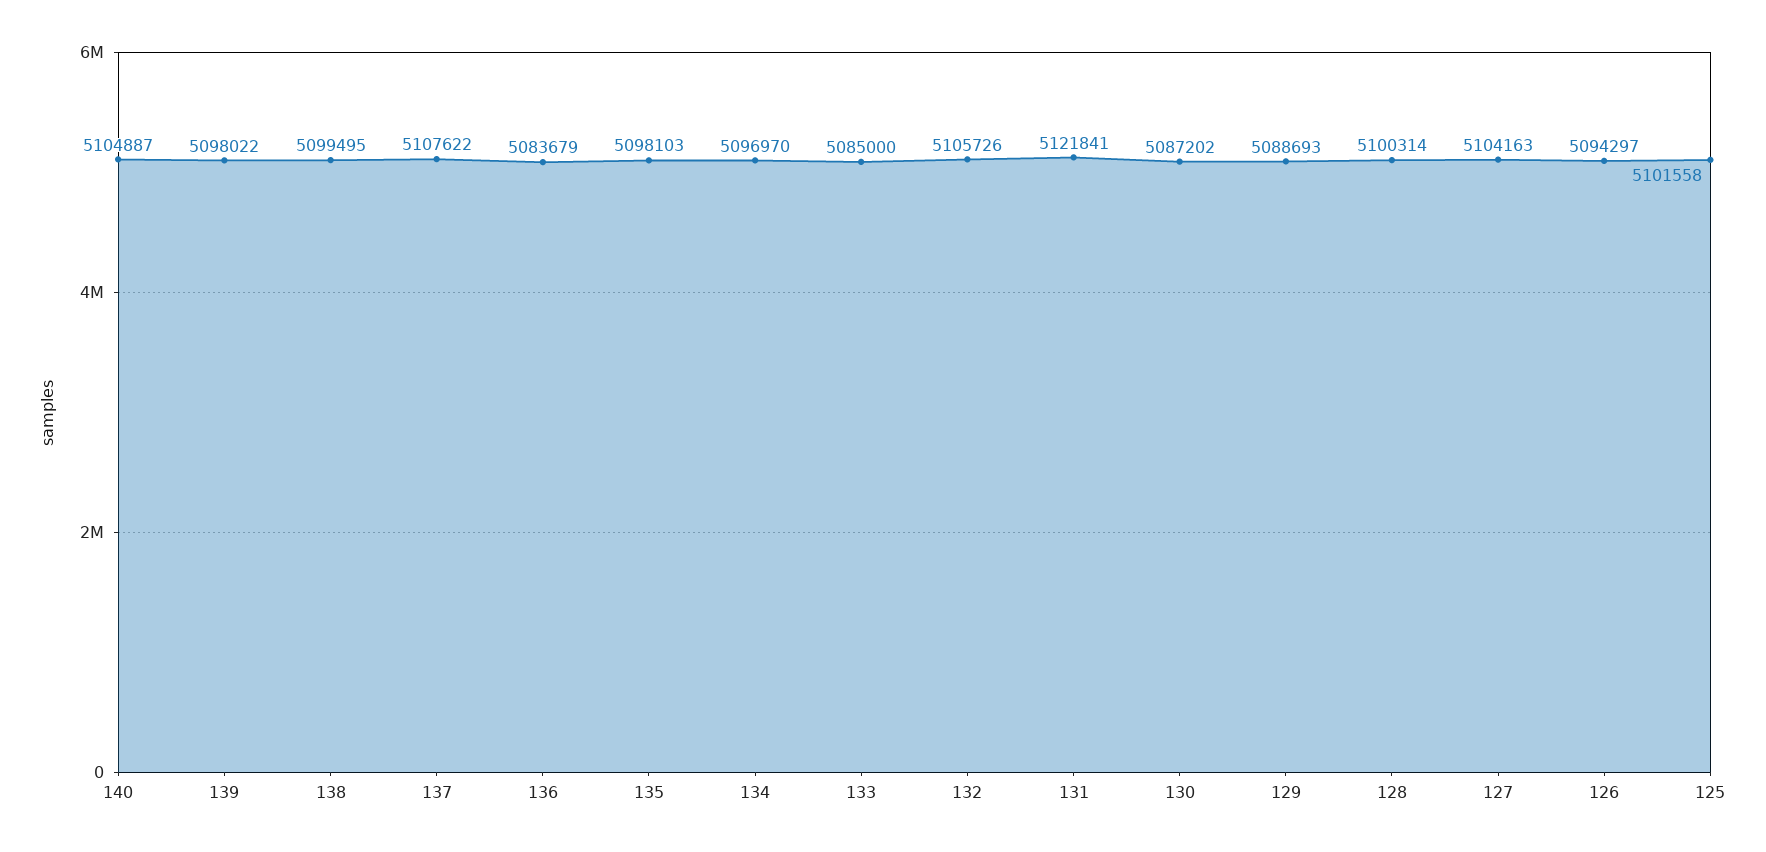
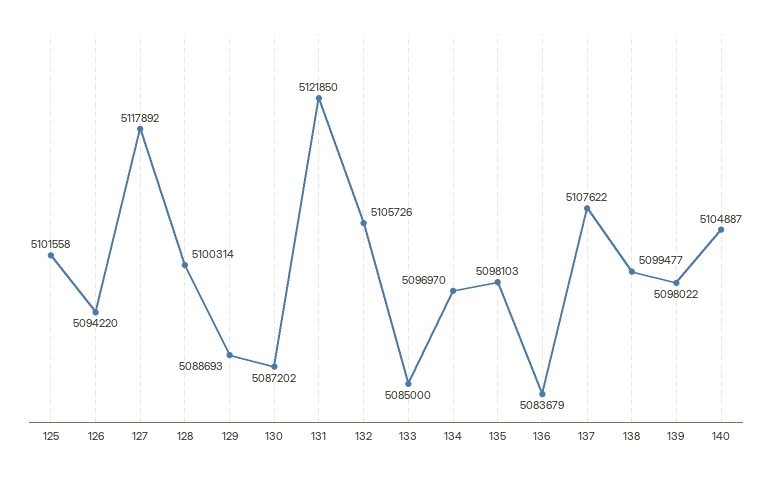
  {
    "140": 5104887,
    "139": 5098022,
-   "138": 5099495,
+   "138": 5099477,
    "137": 5107622,
    "136": 5083679,
    "135": 5098103,
    "134": 5096970,
    "133": 5085000,
    "132": 5105726,
-   "131": 5121841,
+   "131": 5121850,
    "130": 5087202,
    "129": 5088693,
    "128": 5100314,
-   "127": 5104163,
+   "127": 5117892,
-   "126": 5094297,
+   "126": 5094220,
    "125": 5101558
  }

